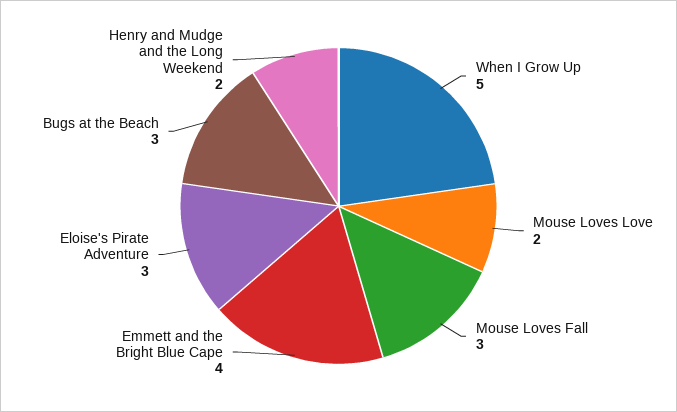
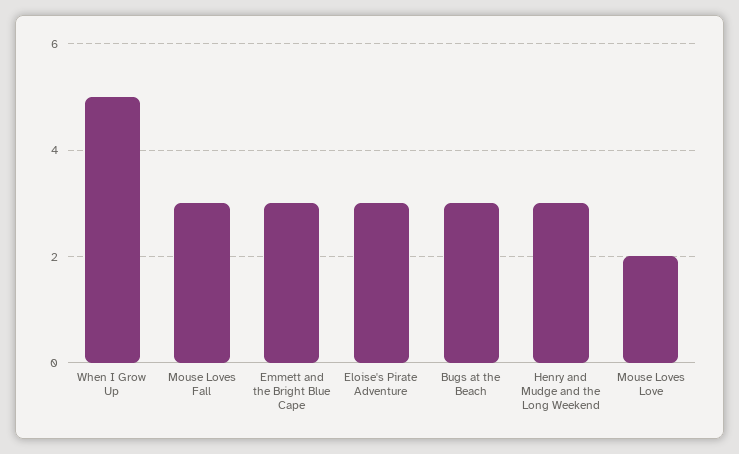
  {
    "When I Grow Up": 5,
    "Mouse Loves Love": 2,
    "Mouse Loves Fall": 3,
-   "Emmett and the Bright Blue Cape": 4,
+   "Emmett and the Bright Blue Cape": 3,
    "Eloise's Pirate Adventure": 3,
    "Bugs at the Beach": 3,
-   "Henry and Mudge and the Long Weekend": 2
+   "Henry and Mudge and the Long Weekend": 3
  }

